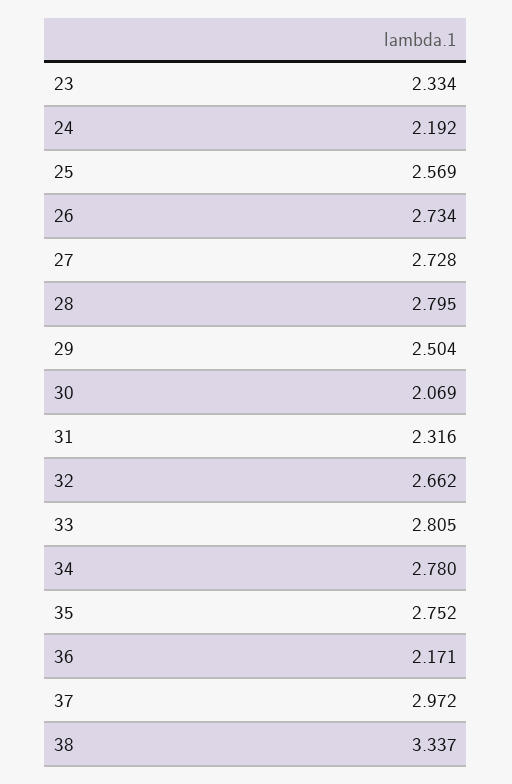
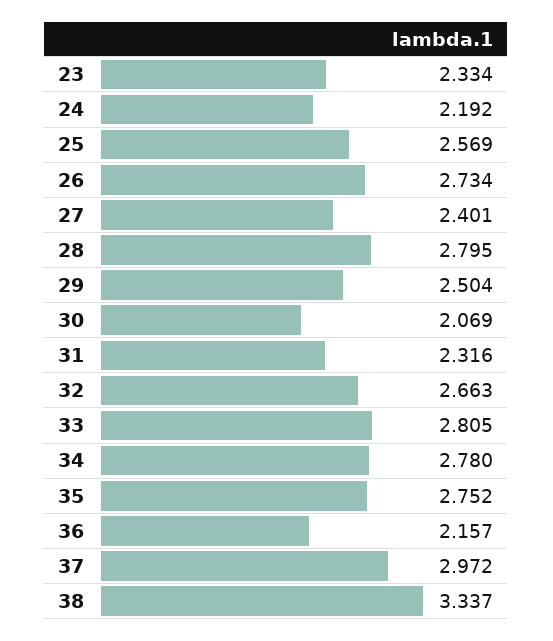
  {
    "23": 2.334,
    "24": 2.192,
    "25": 2.569,
    "26": 2.734,
-   "27": 2.728,
+   "27": 2.401,
    "28": 2.795,
    "29": 2.504,
    "30": 2.069,
    "31": 2.316,
-   "32": 2.662,
+   "32": 2.663,
    "33": 2.805,
    "34": 2.78,
    "35": 2.752,
-   "36": 2.171,
+   "36": 2.157,
    "37": 2.972,
    "38": 3.337
  }

